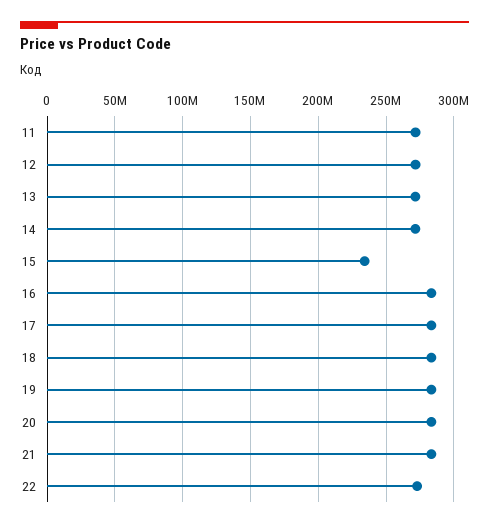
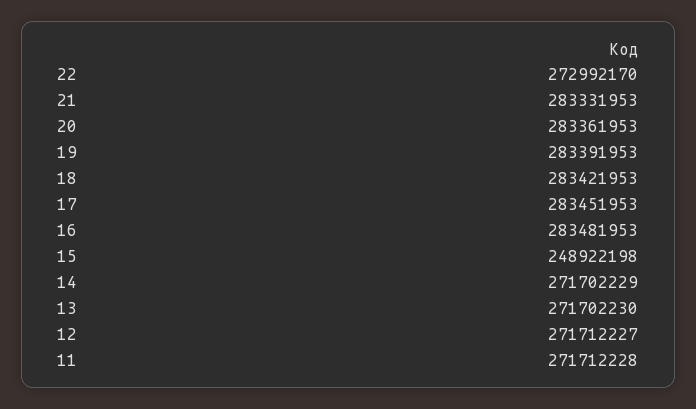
  {
    "11": 271712228,
    "12": 271712227,
    "13": 271702230,
    "14": 271702229,
-   "15": 235000000,
+   "15": 248922198,
    "16": 283481953,
    "17": 283451953,
    "18": 283421953,
    "19": 283391953,
    "20": 283361953,
    "21": 283331953,
    "22": 272992170
  }

